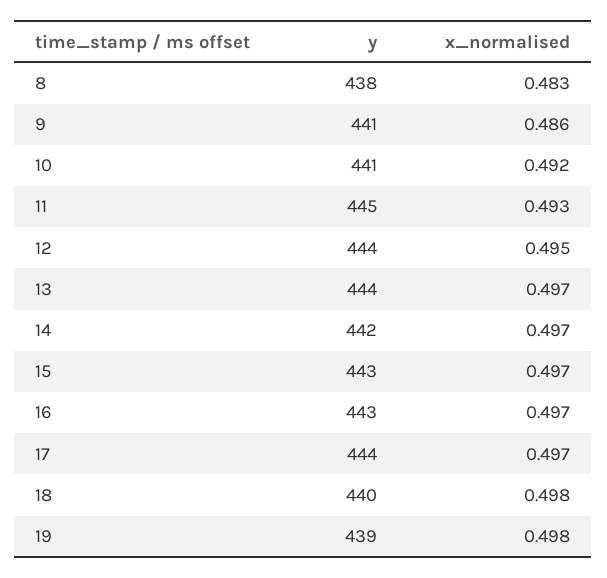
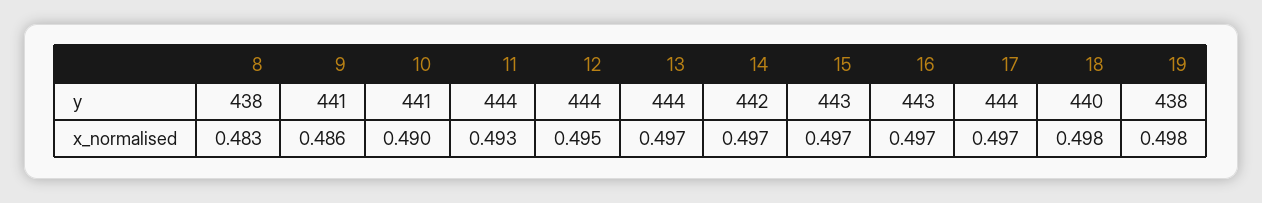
  {
    "y": {
      "8": 438,
      "9": 441,
      "10": 441,
-     "11": 445,
+     "11": 444,
      "12": 444,
      "13": 444,
      "14": 442,
      "15": 443,
      "16": 443,
      "17": 444,
      "18": 440,
-     "19": 439
+     "19": 438
    },
    "x_normalised": {
      "8": 0.483,
      "9": 0.486,
-     "10": 0.492,
+     "10": 0.49,
      "11": 0.493,
      "12": 0.495,
      "13": 0.497,
      "14": 0.497,
      "15": 0.497,
      "16": 0.497,
      "17": 0.497,
      "18": 0.498,
      "19": 0.498
    }
  }

